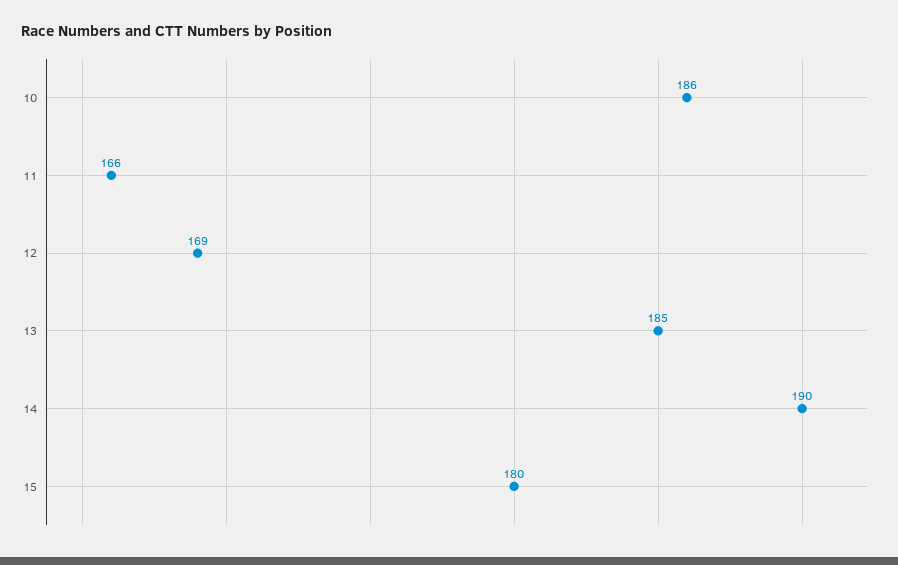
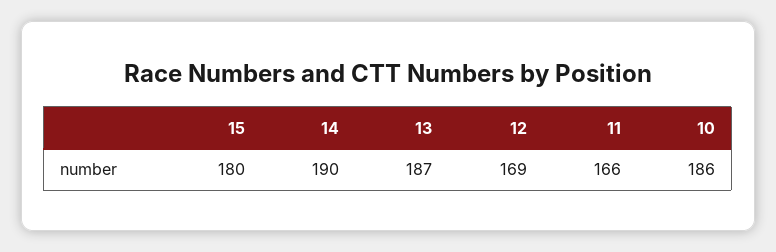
  {
    "10": 186,
    "11": 166,
    "12": 169,
-   "13": 185,
+   "13": 187,
    "14": 190,
    "15": 180
  }

